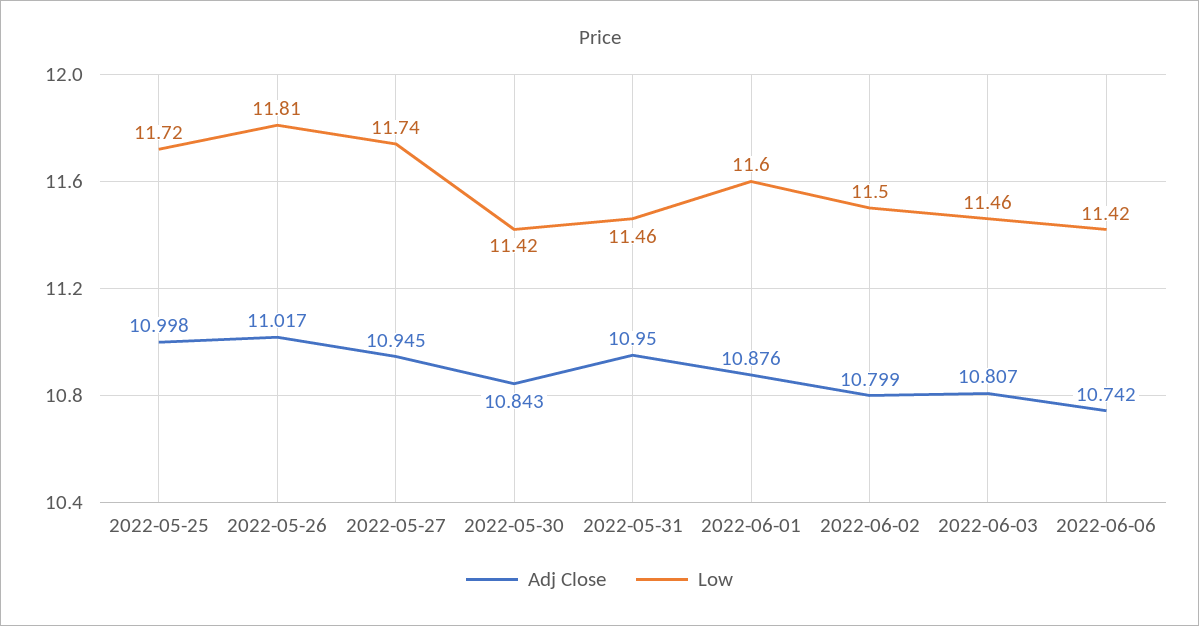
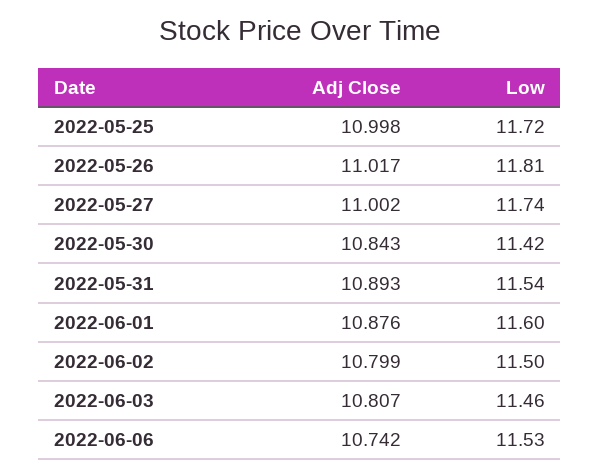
  {
    "Adj Close": {
      "2022-05-25": 10.998,
      "2022-05-26": 11.017,
-     "2022-05-27": 10.945,
+     "2022-05-27": 11.002,
      "2022-05-30": 10.843,
-     "2022-05-31": 10.95,
+     "2022-05-31": 10.893,
      "2022-06-01": 10.876,
      "2022-06-02": 10.799,
      "2022-06-03": 10.807,
      "2022-06-06": 10.742
    },
    "Low": {
      "2022-05-25": 11.72,
      "2022-05-26": 11.81,
      "2022-05-27": 11.74,
      "2022-05-30": 11.42,
-     "2022-05-31": 11.46,
+     "2022-05-31": 11.54,
      "2022-06-01": 11.6,
      "2022-06-02": 11.5,
      "2022-06-03": 11.46,
-     "2022-06-06": 11.42
+     "2022-06-06": 11.53
    }
  }

